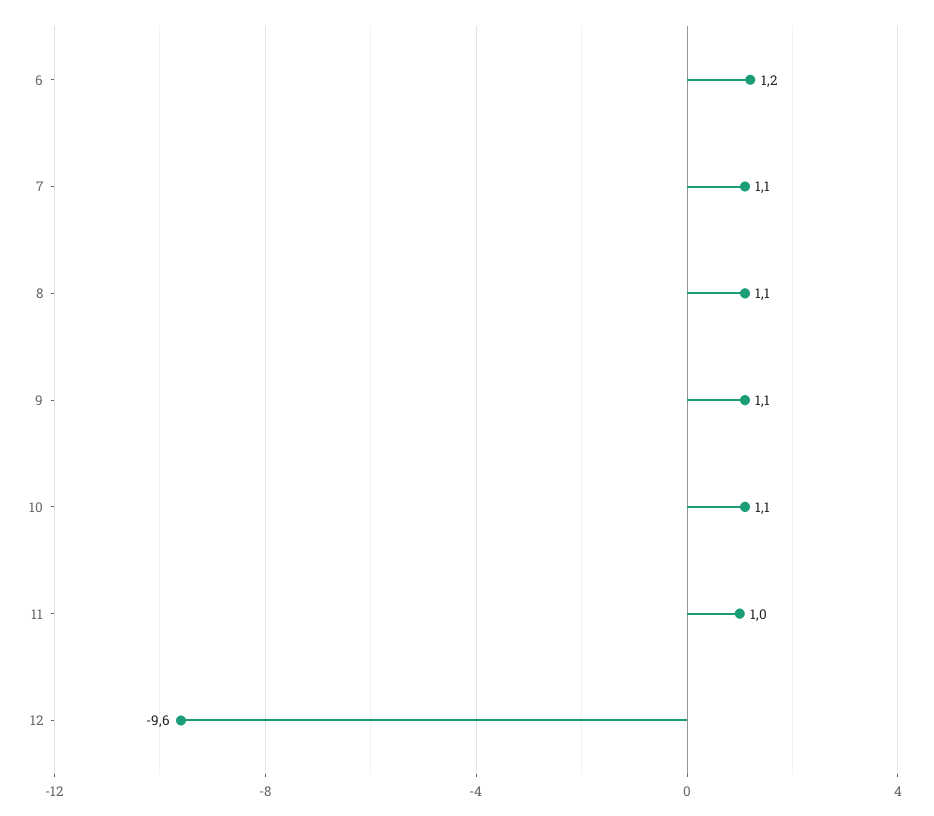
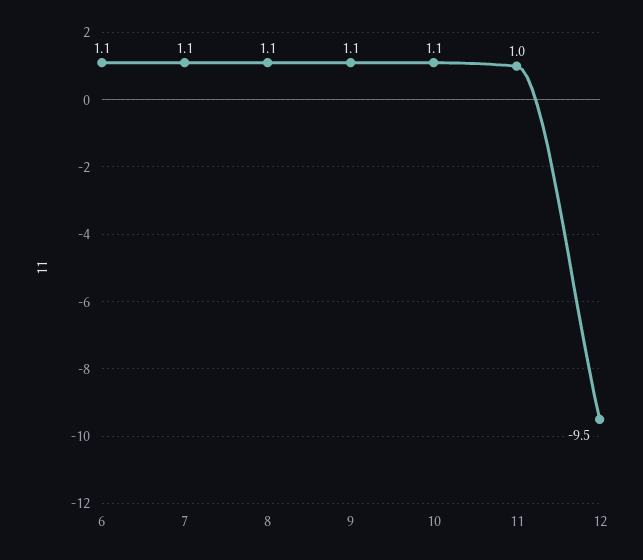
  {
-   "6": 1.2,
+   "6": 1.1,
    "7": 1.1,
    "8": 1.1,
    "9": 1.1,
    "10": 1.1,
    "11": 1,
-   "12": -9.6
+   "12": -9.5
  }

